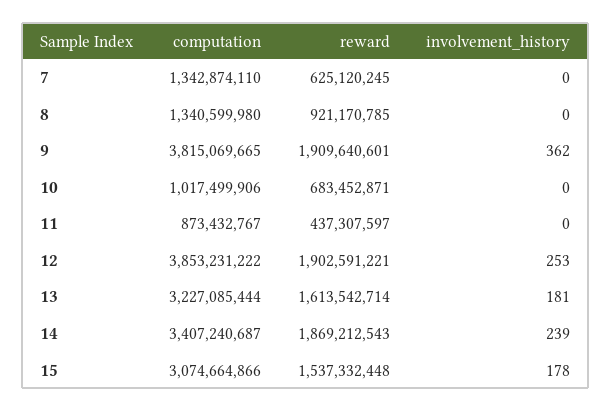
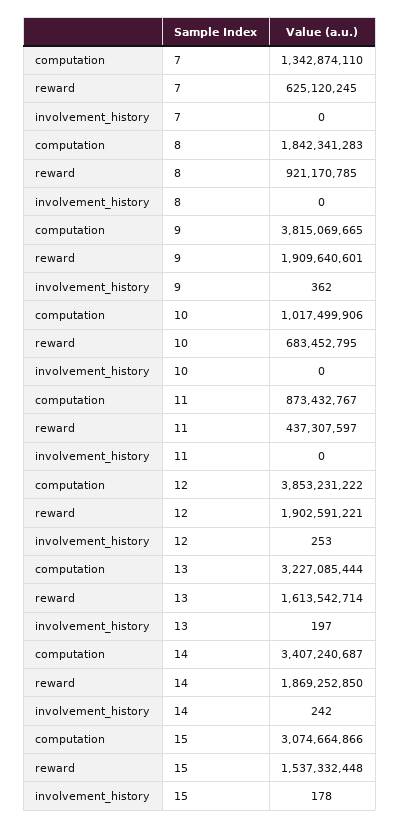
  {
    "computation": {
      "7": 1342874110,
-     "8": 1340599980,
+     "8": 1842341283,
      "9": 3815069665,
      "10": 1017499906,
      "11": 873432767,
      "12": 3853231222,
      "13": 3227085444,
      "14": 3407240687,
      "15": 3074664866
    },
    "reward": {
      "7": 625120245,
      "8": 921170785,
      "9": 1909640601,
-     "10": 683452871,
+     "10": 683452795,
      "11": 437307597,
      "12": 1902591221,
      "13": 1613542714,
-     "14": 1869212543,
+     "14": 1869252850,
      "15": 1537332448
    },
    "involvement_history": {
      "7": 0,
      "8": 0,
      "9": 362,
      "10": 0,
      "11": 0,
      "12": 253,
-     "13": 181,
+     "13": 197,
-     "14": 239,
+     "14": 242,
      "15": 178
    }
  }

